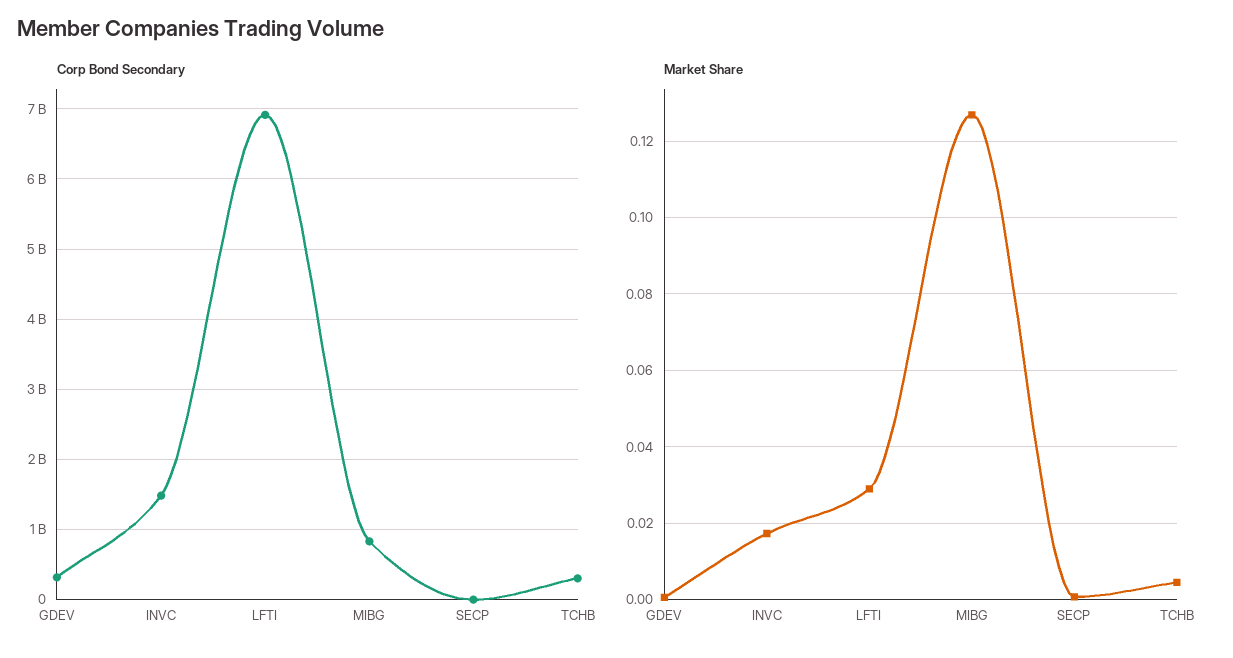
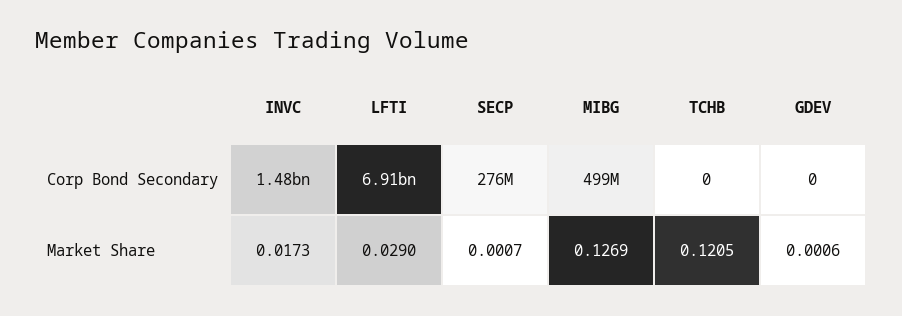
  {
    "Corp Bond Secondary": {
-     "GDEV": 300000000,
+     "GDEV": 0,
      "INVC": 1480000000,
      "LFTI": 6910000000,
-     "MIBG": 800000000,
+     "MIBG": 499000000,
-     "SECP": 0,
+     "SECP": 276000000,
-     "TCHB": 300000000
+     "TCHB": 0
    },
    "Market Share": {
      "GDEV": 0.0006,
      "INVC": 0.0173,
      "LFTI": 0.029,
      "MIBG": 0.1269,
      "SECP": 0.0007,
-     "TCHB": 0.004
+     "TCHB": 0.1205
    }
  }

